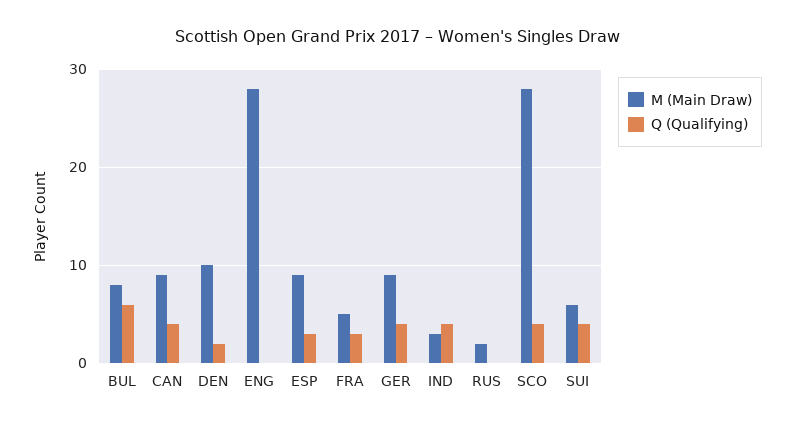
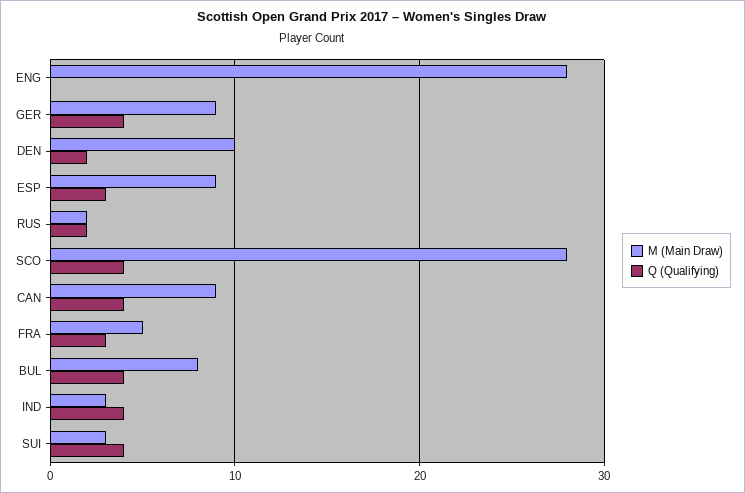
  {
    "M (Main Draw)": {
      "BUL": 8,
      "CAN": 9,
      "DEN": 10,
      "ENG": 28,
      "ESP": 9,
      "FRA": 5,
      "GER": 9,
      "IND": 3,
      "RUS": 2,
      "SCO": 28,
-     "SUI": 6
+     "SUI": 3
    },
    "Q (Qualifying)": {
-     "BUL": 6,
+     "BUL": 4,
      "CAN": 4,
      "DEN": 2,
      "ENG": 0,
      "ESP": 3,
      "FRA": 3,
      "GER": 4,
      "IND": 4,
-     "RUS": 0,
+     "RUS": 2,
      "SCO": 4,
      "SUI": 4
    }
  }

